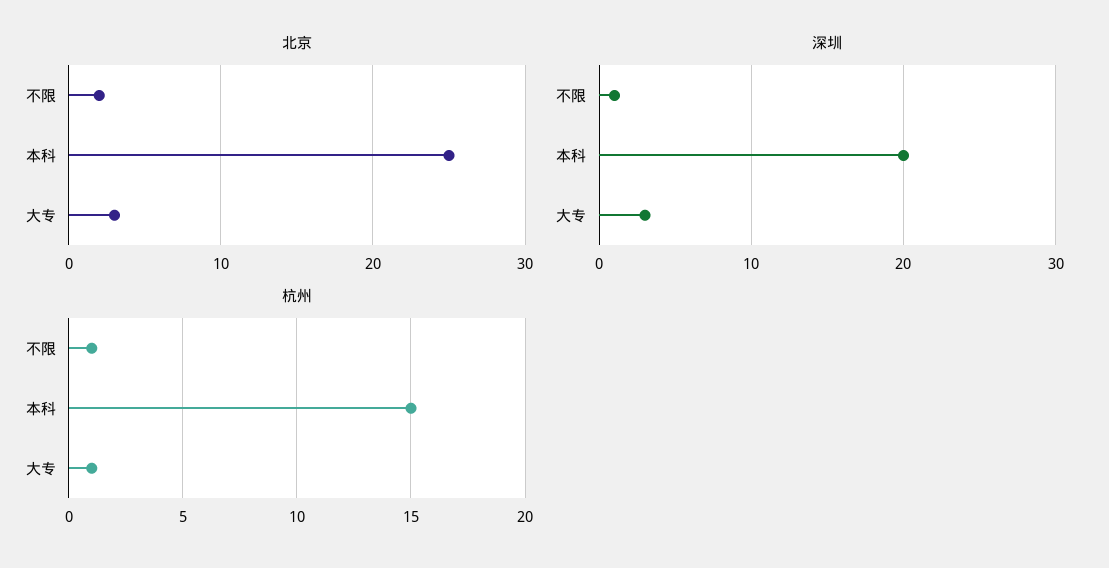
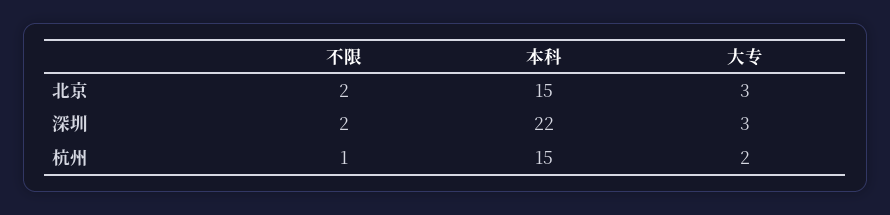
  {
    "北京": {
      "不限": 2,
-     "本科": 25,
+     "本科": 15,
      "大专": 3
    },
    "深圳": {
-     "不限": 1,
+     "不限": 2,
-     "本科": 20,
+     "本科": 22,
      "大专": 3
    },
    "杭州": {
      "不限": 1,
      "本科": 15,
-     "大专": 1
+     "大专": 2
    }
  }

